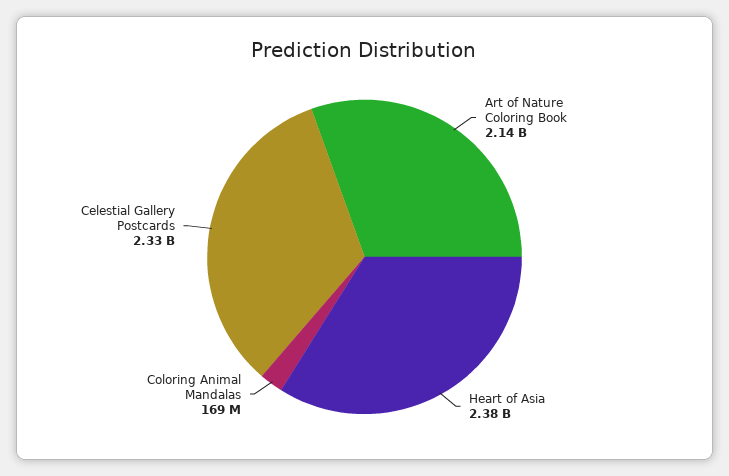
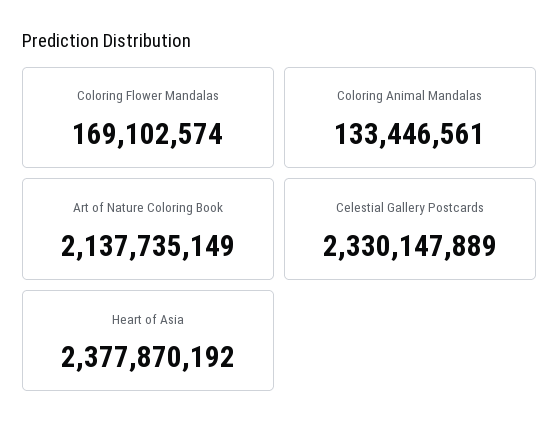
  {
    "Art of Nature Coloring Book": 2137735149,
    "Heart of Asia": 2377870192,
-   "Coloring Animal Mandalas": 169000000,
+   "Coloring Animal Mandalas": 133446561,
-   "Celestial Gallery Postcards": 2330147889
+   "Celestial Gallery Postcards": 2330147889,
+   "Coloring Flower Mandalas": 169102574
  }

